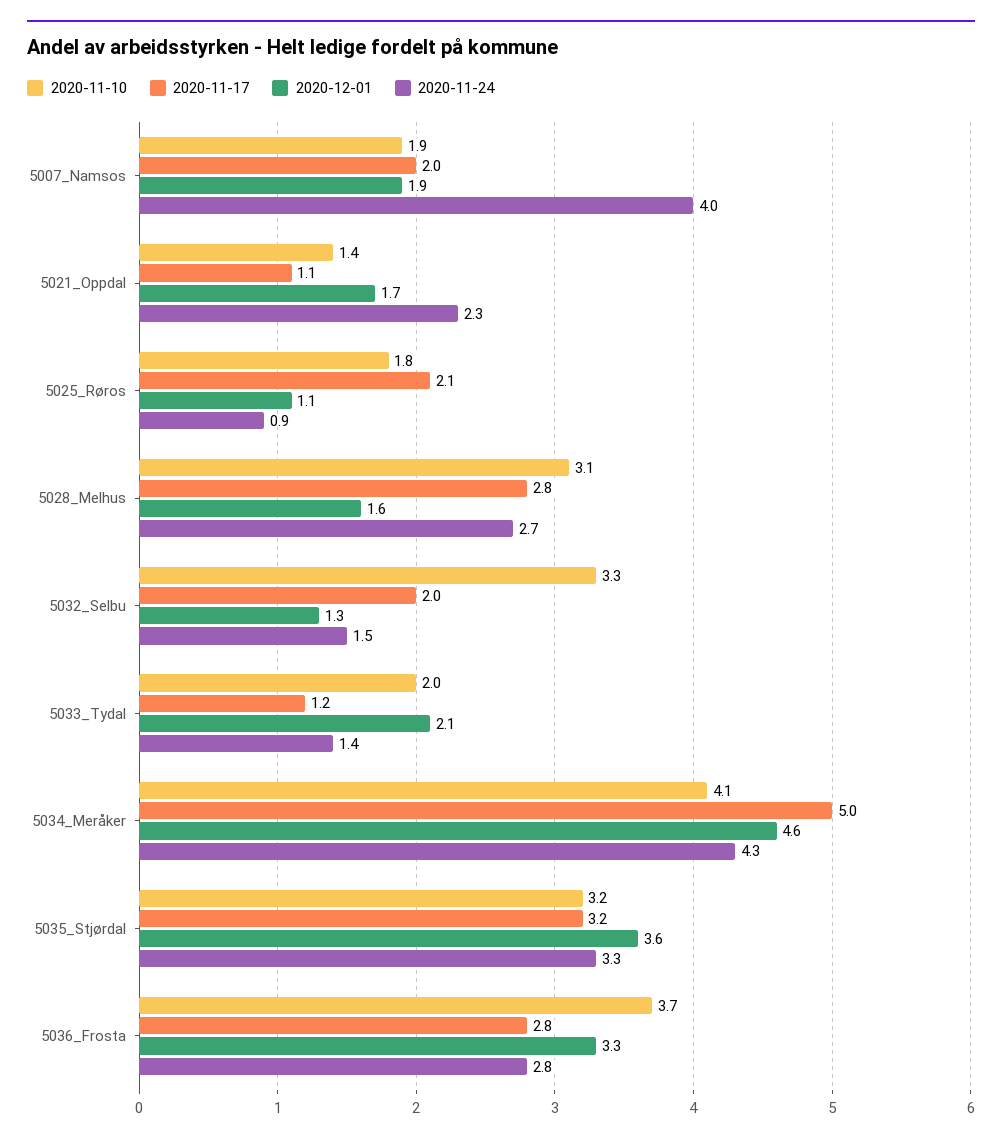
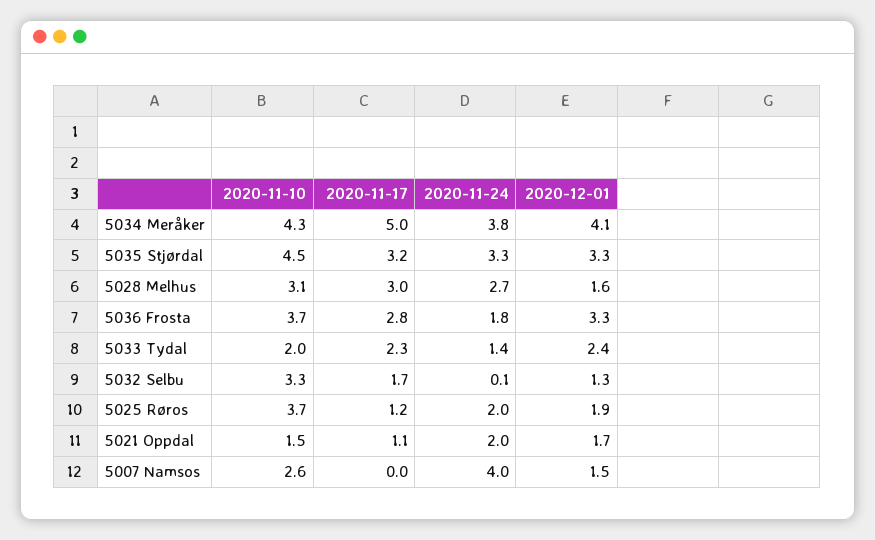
  {
    "2020-11-10": {
-     "5007_Namsos": 1.9,
+     "5007_Namsos": 2.6,
-     "5021_Oppdal": 1.4,
+     "5021_Oppdal": 1.5,
-     "5025_Røros": 1.8,
+     "5025_Røros": 3.7,
      "5028_Melhus": 3.1,
      "5032_Selbu": 3.3,
      "5033_Tydal": 2,
-     "5034_Meråker": 4.1,
+     "5034_Meråker": 4.3,
-     "5035_Stjørdal": 3.2,
+     "5035_Stjørdal": 4.5,
      "5036_Frosta": 3.7
    },
    "2020-11-17": {
-     "5007_Namsos": 2,
+     "5007_Namsos": 0,
      "5021_Oppdal": 1.1,
-     "5025_Røros": 2.1,
+     "5025_Røros": 1.2,
-     "5028_Melhus": 2.8,
+     "5028_Melhus": 3,
-     "5032_Selbu": 2,
+     "5032_Selbu": 1.7,
-     "5033_Tydal": 1.2,
+     "5033_Tydal": 2.3,
      "5034_Meråker": 5,
      "5035_Stjørdal": 3.2,
      "5036_Frosta": 2.8
    },
    "2020-12-01": {
-     "5007_Namsos": 1.9,
+     "5007_Namsos": 1.5,
      "5021_Oppdal": 1.7,
-     "5025_Røros": 1.1,
+     "5025_Røros": 1.9,
      "5028_Melhus": 1.6,
      "5032_Selbu": 1.3,
-     "5033_Tydal": 2.1,
+     "5033_Tydal": 2.4,
-     "5034_Meråker": 4.6,
+     "5034_Meråker": 4.1,
-     "5035_Stjørdal": 3.6,
+     "5035_Stjørdal": 3.3,
      "5036_Frosta": 3.3
    },
    "2020-11-24": {
      "5007_Namsos": 4,
-     "5021_Oppdal": 2.3,
+     "5021_Oppdal": 2,
-     "5025_Røros": 0.9,
+     "5025_Røros": 2,
      "5028_Melhus": 2.7,
-     "5032_Selbu": 1.5,
+     "5032_Selbu": 0.1,
      "5033_Tydal": 1.4,
-     "5034_Meråker": 4.3,
+     "5034_Meråker": 3.8,
      "5035_Stjørdal": 3.3,
-     "5036_Frosta": 2.8
+     "5036_Frosta": 1.8
    }
  }

